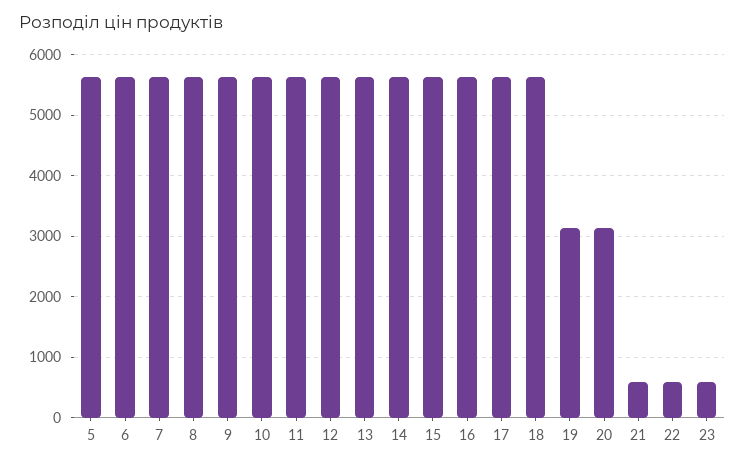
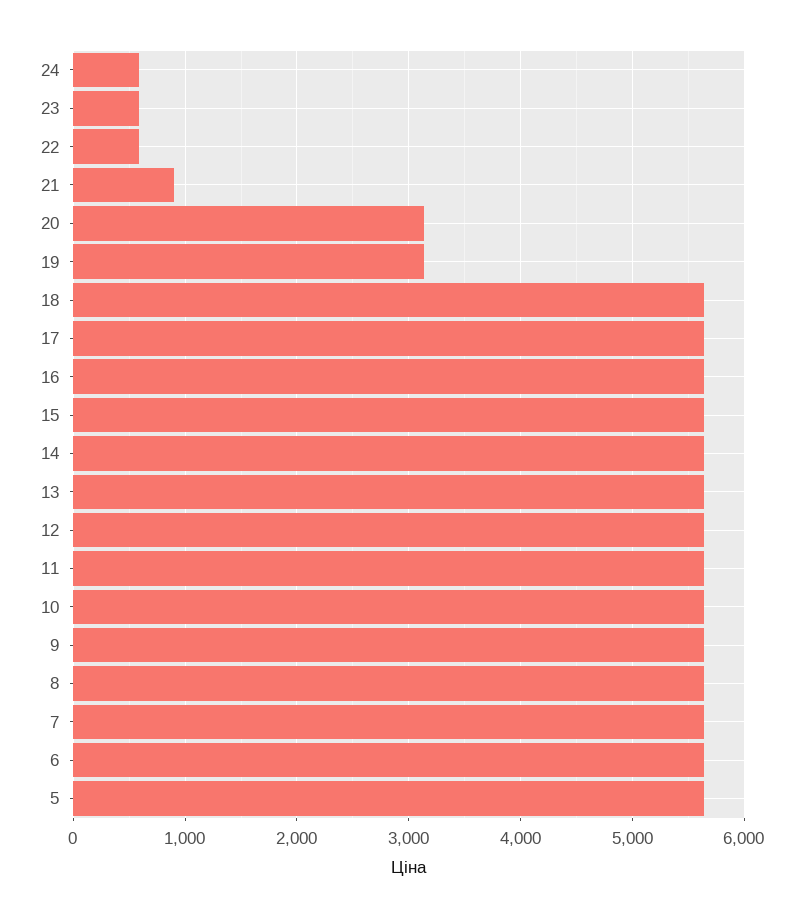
  {
    "5": 5600,
    "6": 5600,
    "7": 5600,
    "8": 5600,
    "9": 5600,
    "10": 5600,
    "11": 5600,
    "12": 5600,
    "13": 5600,
    "14": 5600,
    "15": 5600,
    "16": 5600,
    "17": 5600,
    "18": 5600,
    "19": 3100,
    "20": 3100,
-   "21": 600,
+   "21": 900,
    "22": 600,
-   "23": 600
+   "23": 600,
+   "24": 600
  }

